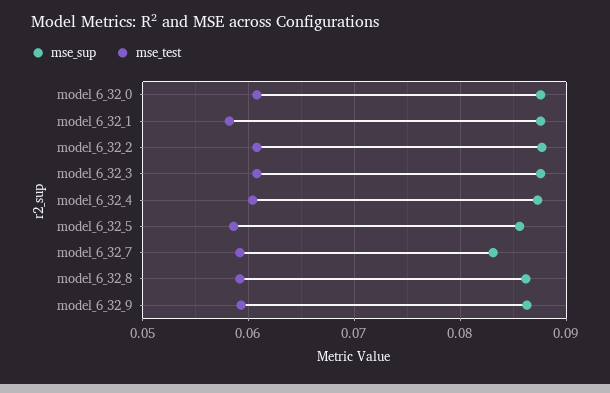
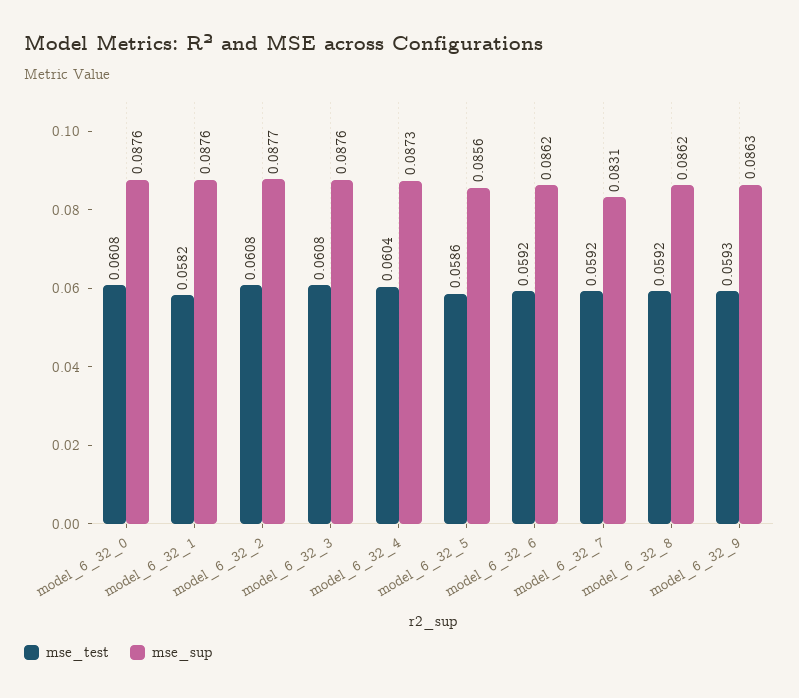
  {
    "mse_sup": {
      "model_6_32_0": 0.0876,
      "model_6_32_1": 0.0876,
      "model_6_32_2": 0.0877,
      "model_6_32_3": 0.0876,
      "model_6_32_4": 0.0873,
      "model_6_32_5": 0.0856,
      "model_6_32_7": 0.0831,
      "model_6_32_8": 0.0862,
-     "model_6_32_9": 0.0863
+     "model_6_32_9": 0.0863,
+     "model_6_32_6": 0.0862
    },
    "mse_test": {
      "model_6_32_0": 0.0608,
      "model_6_32_1": 0.0582,
      "model_6_32_2": 0.0608,
      "model_6_32_3": 0.0608,
      "model_6_32_4": 0.0604,
      "model_6_32_5": 0.0586,
      "model_6_32_7": 0.0592,
      "model_6_32_8": 0.0592,
-     "model_6_32_9": 0.0593
+     "model_6_32_9": 0.0593,
+     "model_6_32_6": 0.0592
    }
  }

